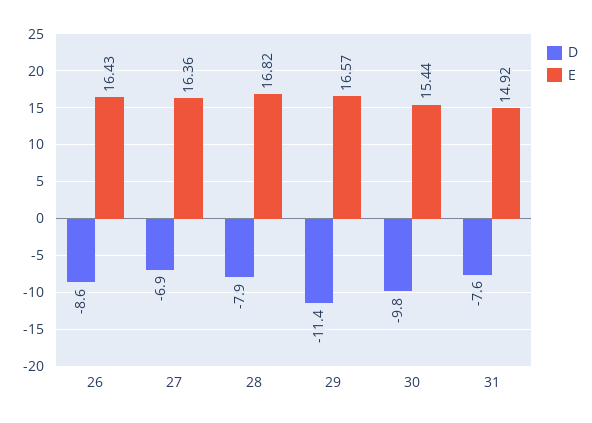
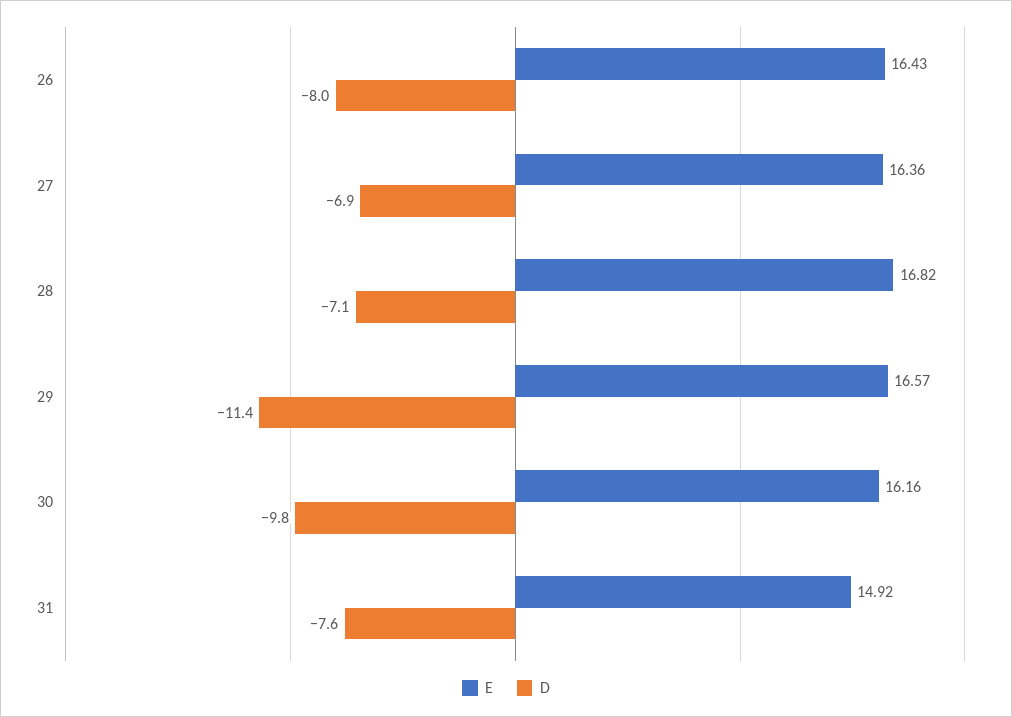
  {
    "D": {
-     "26": -8.6,
+     "26": -8,
      "27": -6.9,
-     "28": -7.9,
+     "28": -7.1,
      "29": -11.4,
      "30": -9.8,
      "31": -7.6
    },
    "E": {
      "26": 16.43,
      "27": 16.36,
      "28": 16.82,
      "29": 16.57,
-     "30": 15.44,
+     "30": 16.16,
      "31": 14.92
    }
  }

